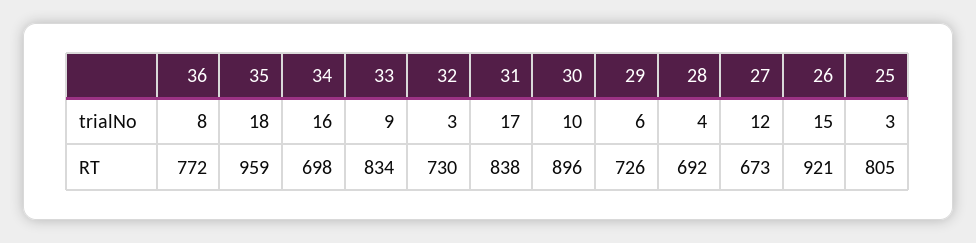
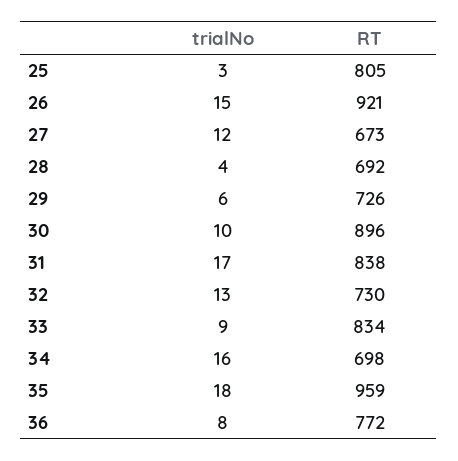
  {
    "36": {
      "trialNo": 8,
      "RT": 772
    },
    "35": {
      "trialNo": 18,
      "RT": 959
    },
    "34": {
      "trialNo": 16,
      "RT": 698
    },
    "33": {
      "trialNo": 9,
      "RT": 834
    },
    "32": {
-     "trialNo": 3,
+     "trialNo": 13,
      "RT": 730
    },
    "31": {
      "trialNo": 17,
      "RT": 838
    },
    "30": {
      "trialNo": 10,
      "RT": 896
    },
    "29": {
      "trialNo": 6,
      "RT": 726
    },
    "28": {
      "trialNo": 4,
      "RT": 692
    },
    "27": {
      "trialNo": 12,
      "RT": 673
    },
    "26": {
      "trialNo": 15,
      "RT": 921
    },
    "25": {
      "trialNo": 3,
      "RT": 805
    }
  }

